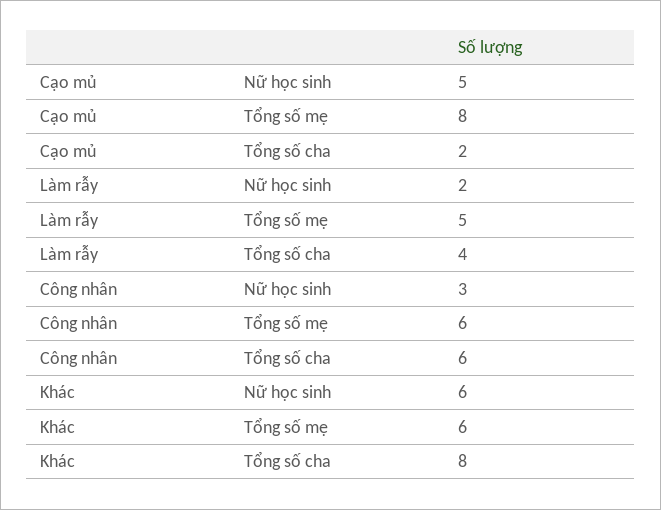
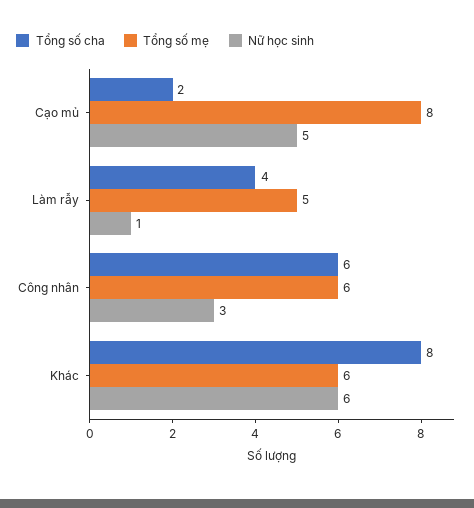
  {
    "Nữ học sinh": {
      "Cạo mủ": 5,
-     "Làm rẫy": 2,
+     "Làm rẫy": 1,
      "Công nhân": 3,
      "Khác": 6
    },
    "Tổng số mẹ": {
      "Cạo mủ": 8,
      "Làm rẫy": 5,
      "Công nhân": 6,
      "Khác": 6
    },
    "Tổng số cha": {
      "Cạo mủ": 2,
      "Làm rẫy": 4,
      "Công nhân": 6,
      "Khác": 8
    }
  }

